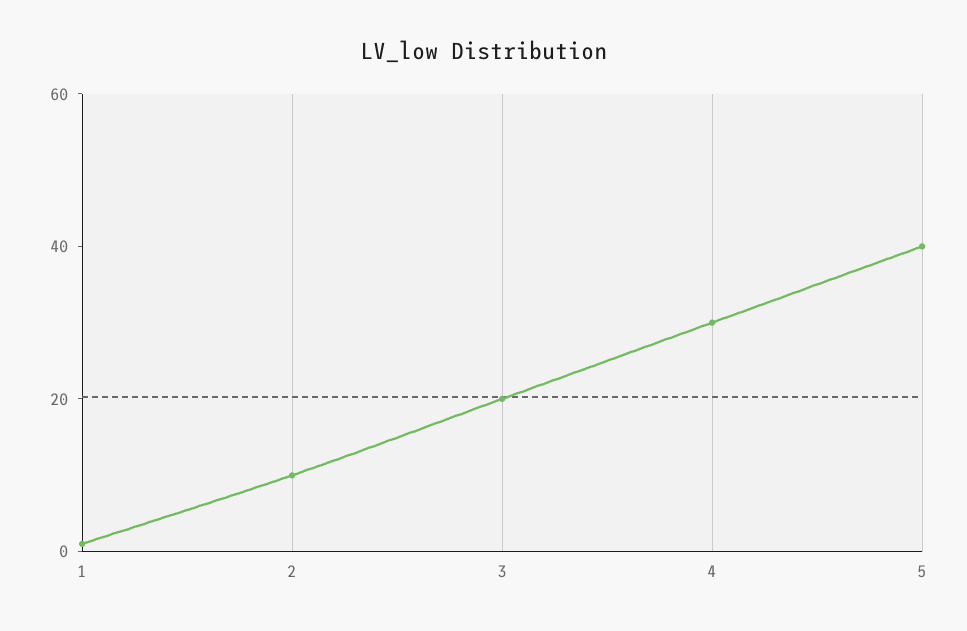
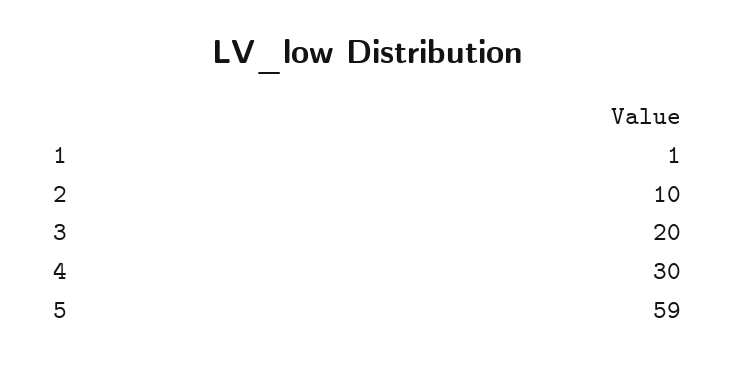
  {
    "1": 1,
    "2": 10,
    "3": 20,
    "4": 30,
-   "5": 40
+   "5": 59
  }

